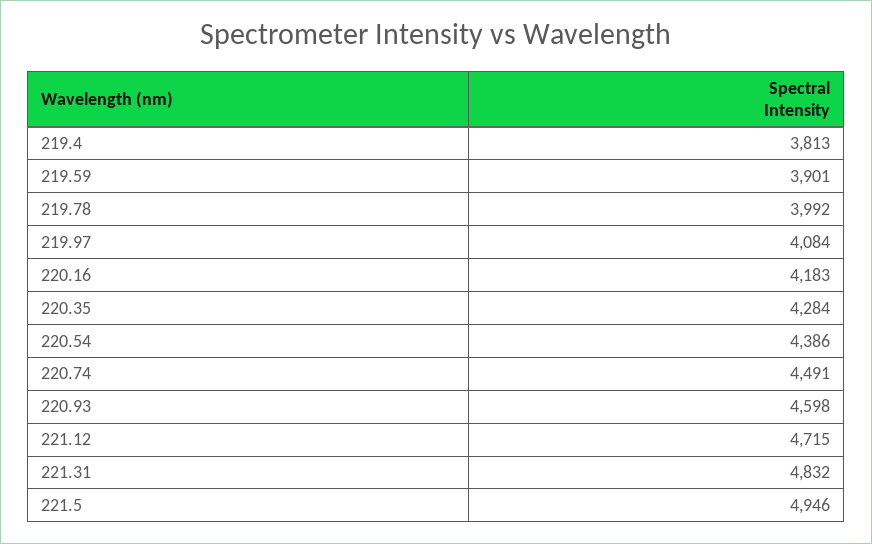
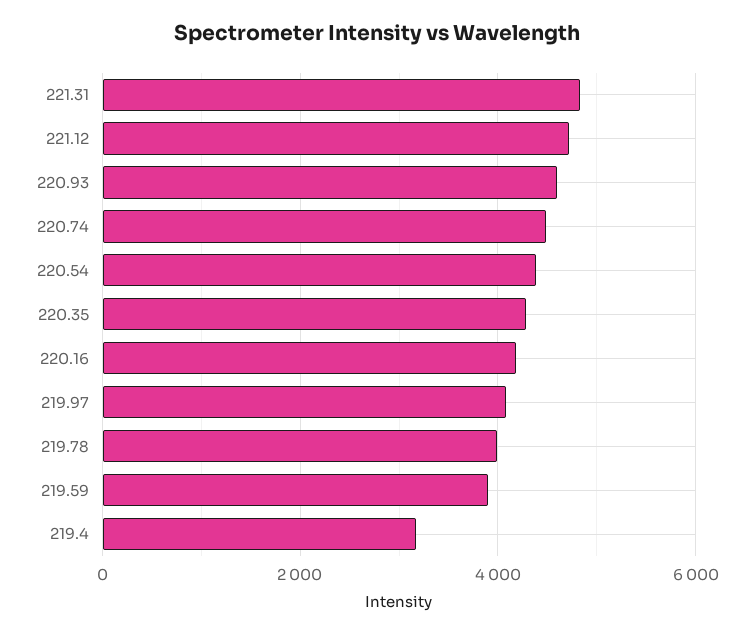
  {
-   "219.4": 3813,
+   "219.4": 3200,
    "219.59": 3901,
    "219.78": 3992,
    "219.97": 4084,
    "220.16": 4183,
    "220.35": 4284,
    "220.54": 4386,
    "220.74": 4491,
    "220.93": 4598,
    "221.12": 4715,
-   "221.31": 4832,
+   "221.31": 4832
-   "221.5": 4946
  }

